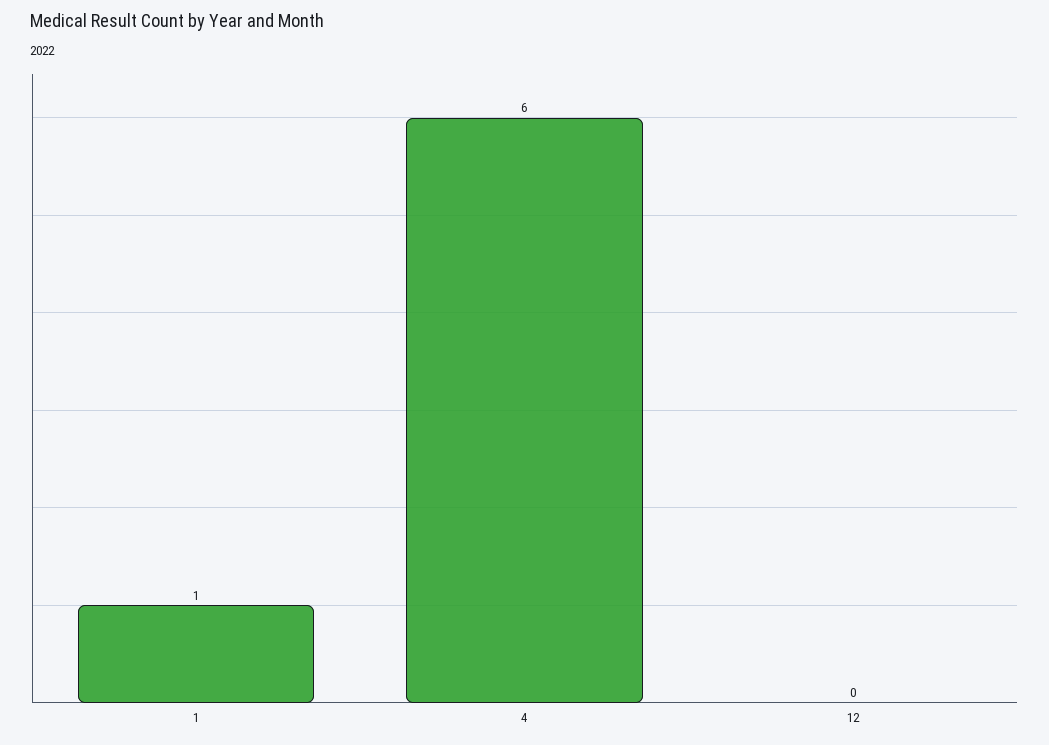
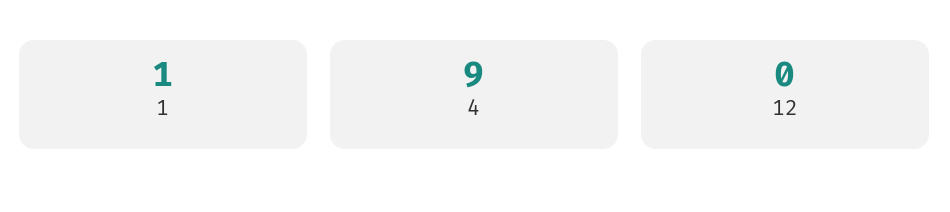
  {
    "1": 1,
-   "4": 6,
+   "4": 9,
    "12": 0
  }

